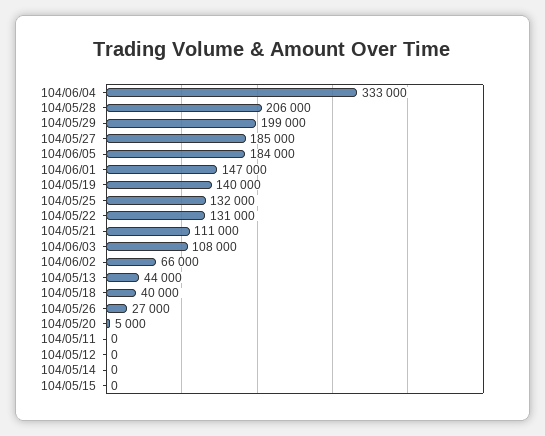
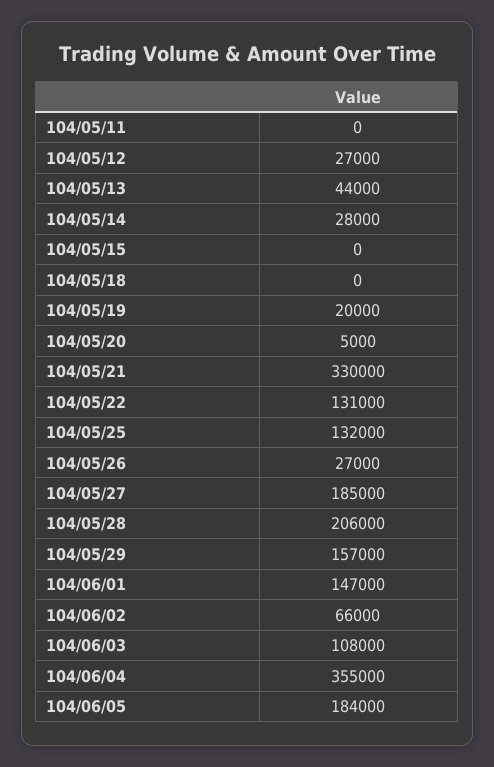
  {
-   "104/06/04": 333000,
+   "104/06/04": 355000,
    "104/05/28": 206000,
-   "104/05/29": 199000,
+   "104/05/29": 157000,
    "104/05/27": 185000,
    "104/06/05": 184000,
    "104/06/01": 147000,
-   "104/05/19": 140000,
+   "104/05/19": 20000,
    "104/05/25": 132000,
    "104/05/22": 131000,
-   "104/05/21": 111000,
+   "104/05/21": 330000,
    "104/06/03": 108000,
    "104/06/02": 66000,
    "104/05/13": 44000,
-   "104/05/18": 40000,
+   "104/05/18": 0,
    "104/05/26": 27000,
    "104/05/20": 5000,
    "104/05/11": 0,
-   "104/05/12": 0,
+   "104/05/12": 27000,
-   "104/05/14": 0,
+   "104/05/14": 28000,
    "104/05/15": 0
  }

